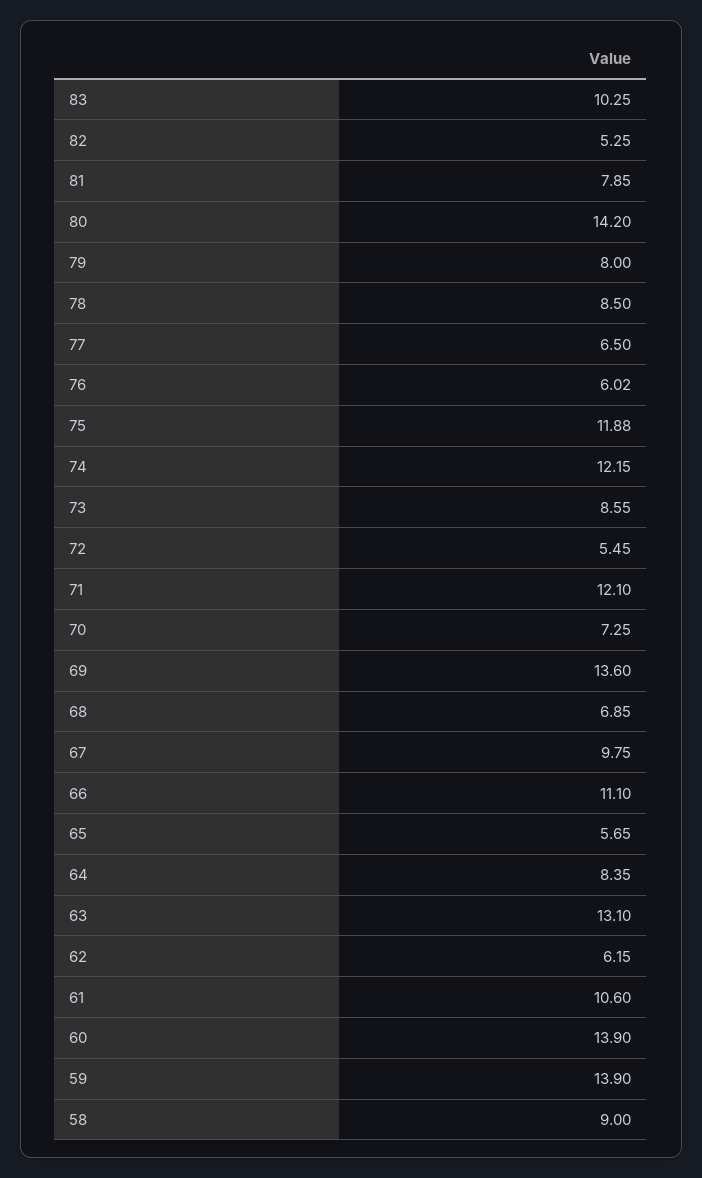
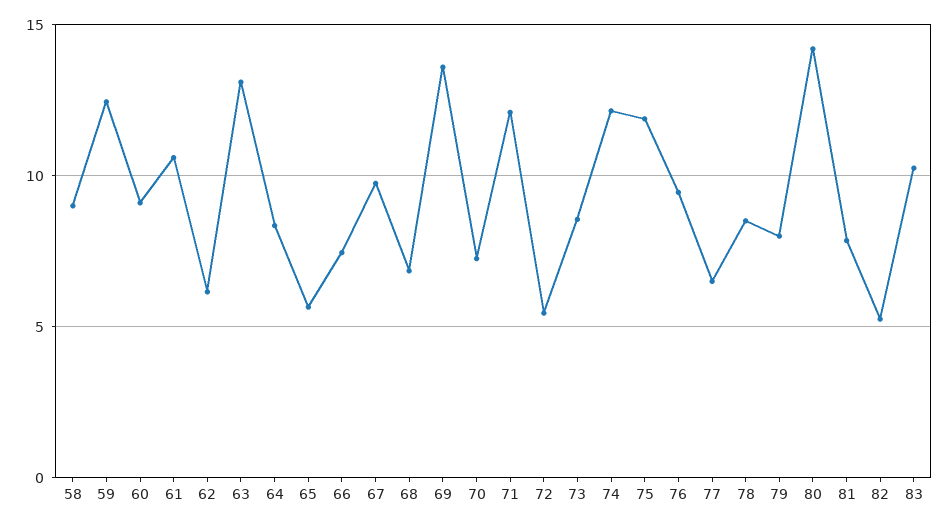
  {
    "83": 10.25,
    "82": 5.25,
    "81": 7.85,
    "80": 14.2,
    "79": 8,
    "78": 8.5,
    "77": 6.5,
-   "76": 6.02,
+   "76": 9.5,
    "75": 11.88,
    "74": 12.15,
    "73": 8.55,
    "72": 5.45,
    "71": 12.1,
    "70": 7.25,
    "69": 13.6,
    "68": 6.85,
    "67": 9.75,
-   "66": 11.1,
+   "66": 7.5,
    "65": 5.65,
    "64": 8.35,
    "63": 13.1,
    "62": 6.15,
    "61": 10.6,
-   "60": 13.9,
+   "60": 9,
-   "59": 13.9,
+   "59": 12.5,
    "58": 9
  }

